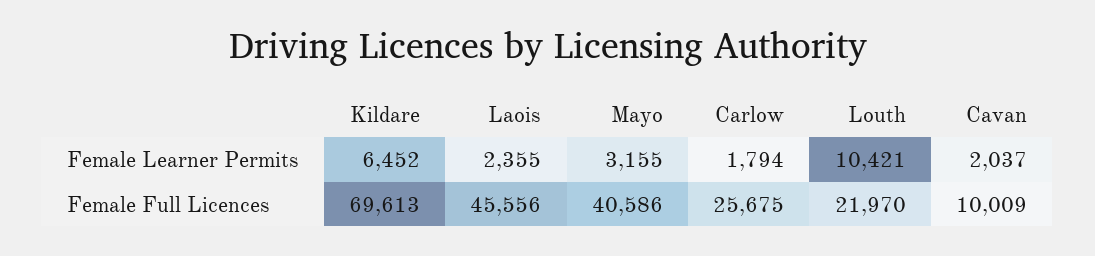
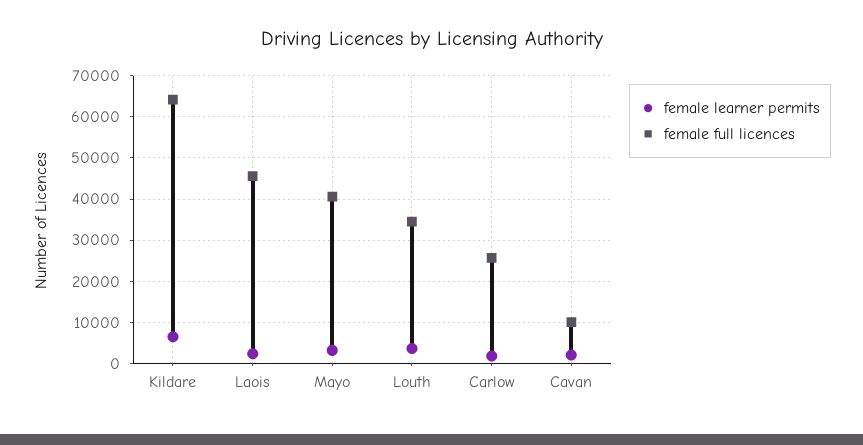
  {
    "Female Learner Permits": {
      "Kildare": 6452,
      "Laois": 2355,
      "Mayo": 3155,
      "Carlow": 1794,
-     "Louth": 10421,
+     "Louth": 4000,
      "Cavan": 2037
    },
    "Female Full Licences": {
-     "Kildare": 69613,
+     "Kildare": 64000,
      "Laois": 45556,
      "Mayo": 40586,
      "Carlow": 25675,
-     "Louth": 21970,
+     "Louth": 34000,
      "Cavan": 10009
    }
  }

